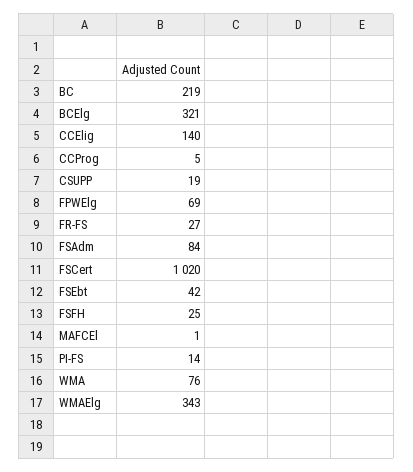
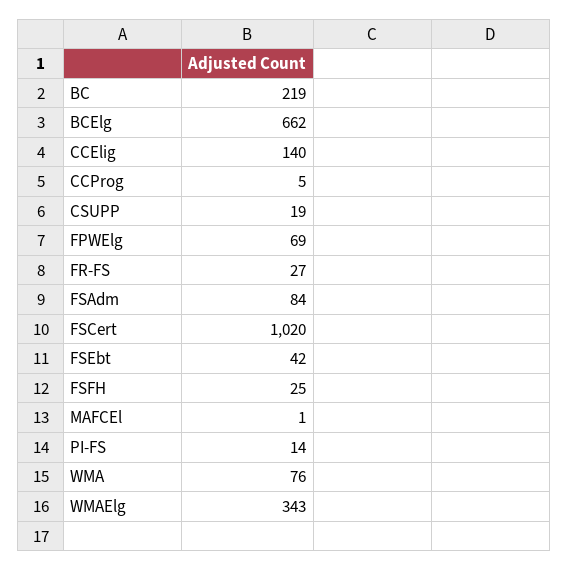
  {
    "BC": 219,
-   "BCElg": 321,
+   "BCElg": 662,
    "CCElig": 140,
    "CCProg": 5,
    "CSUPP": 19,
    "FPWElg": 69,
    "FR-FS": 27,
    "FSAdm": 84,
    "FSCert": 1020,
    "FSEbt": 42,
    "FSFH": 25,
    "MAFCEl": 1,
    "PI-FS": 14,
    "WMA": 76,
    "WMAElg": 343
  }

